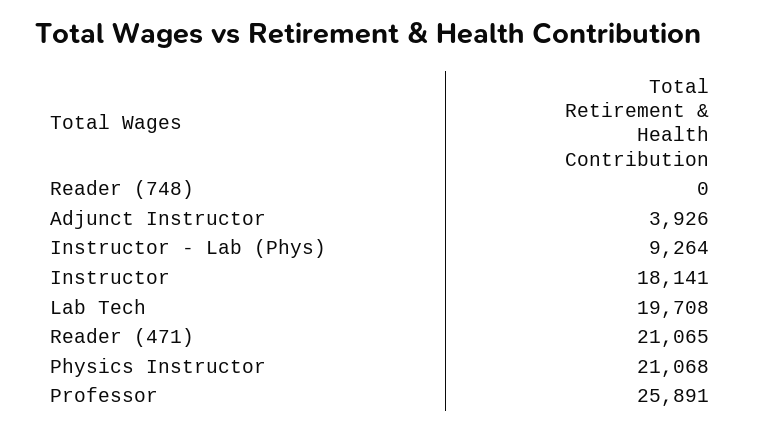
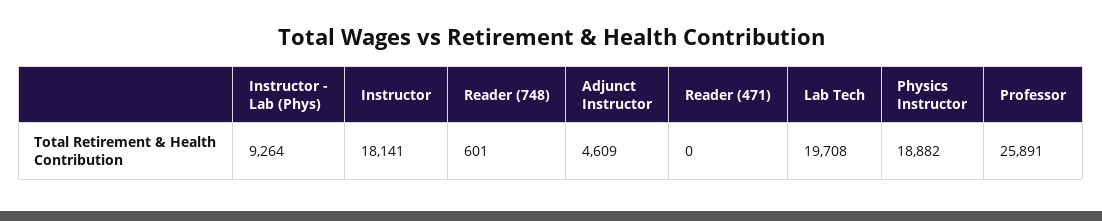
  {
-   "Reader (748)": 0,
+   "Reader (748)": 601,
-   "Adjunct Instructor": 3926,
+   "Adjunct Instructor": 4609,
    "Instructor - Lab (Phys)": 9264,
    "Instructor": 18141,
    "Lab Tech": 19708,
-   "Reader (471)": 21065,
+   "Reader (471)": 0,
-   "Physics Instructor": 21068,
+   "Physics Instructor": 18882,
    "Professor": 25891
  }

